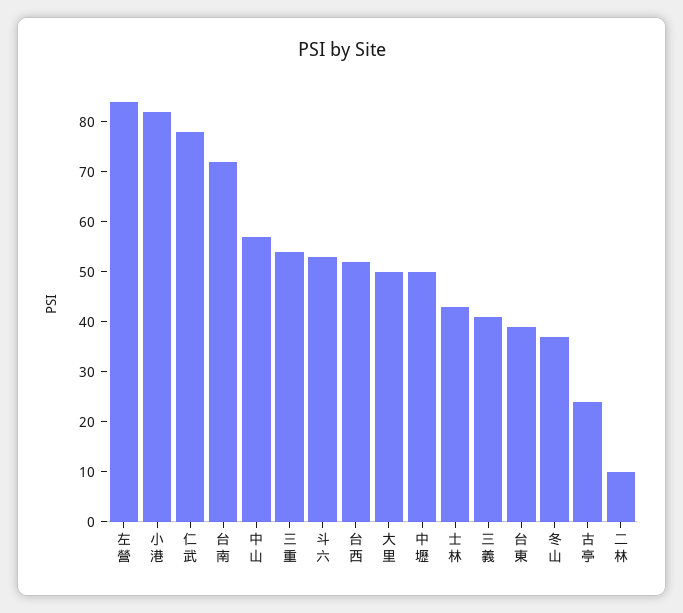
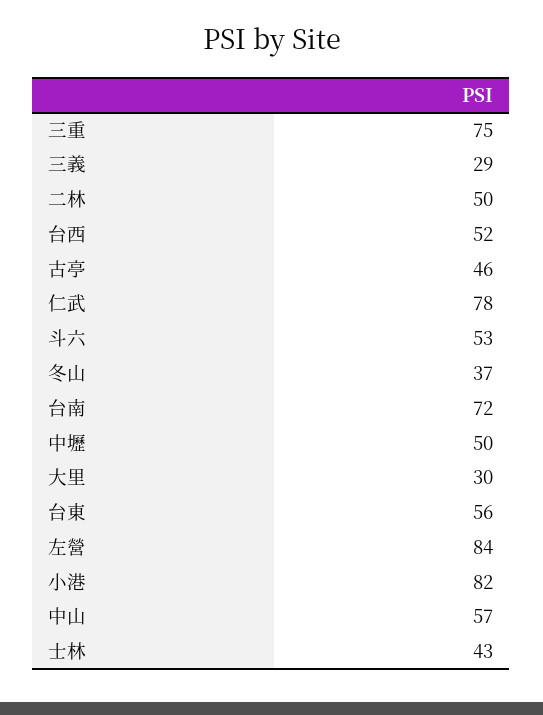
  {
    "左營": 84,
    "小港": 82,
    "仁武": 78,
    "台南": 72,
    "中山": 57,
-   "三重": 55,
+   "三重": 75,
    "斗六": 53,
    "台西": 52,
-   "大里": 50,
+   "大里": 30,
    "中壢": 50,
    "士林": 43,
-   "三義": 40,
+   "三義": 29,
-   "台東": 40,
+   "台東": 56,
    "冬山": 37,
-   "古亭": 25,
+   "古亭": 46,
-   "二林": 10
+   "二林": 50
  }

